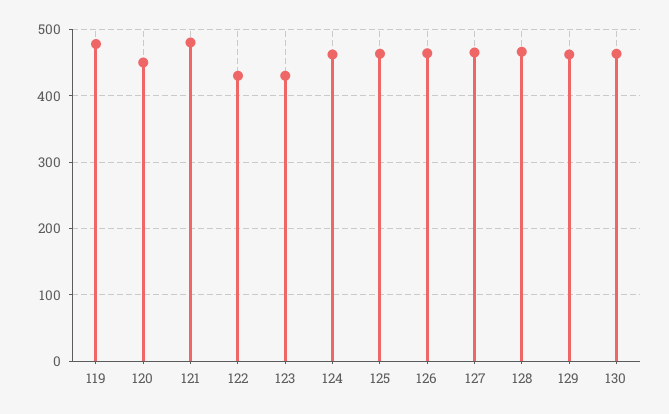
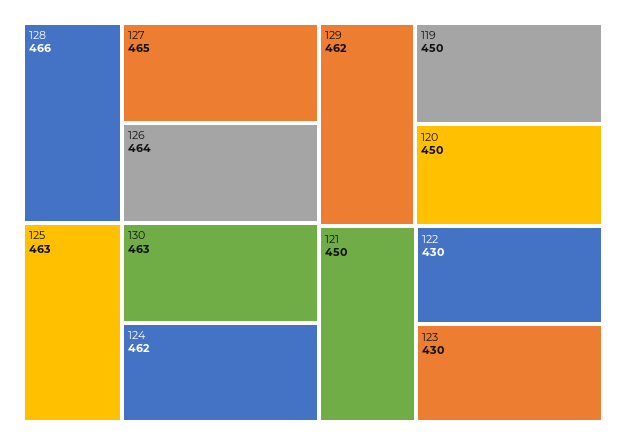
  {
-   "119": 480,
+   "119": 450,
    "120": 450,
-   "121": 480,
+   "121": 450,
    "122": 430,
    "123": 430,
    "124": 462,
    "125": 463,
    "126": 464,
    "127": 465,
    "128": 466,
    "129": 462,
    "130": 463
  }

